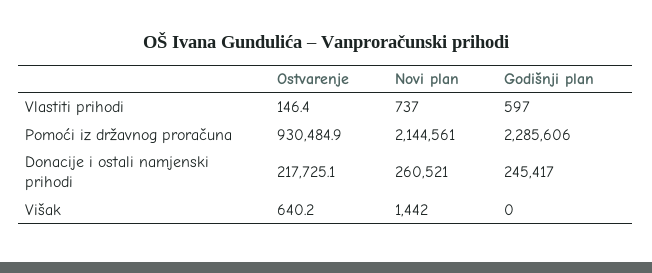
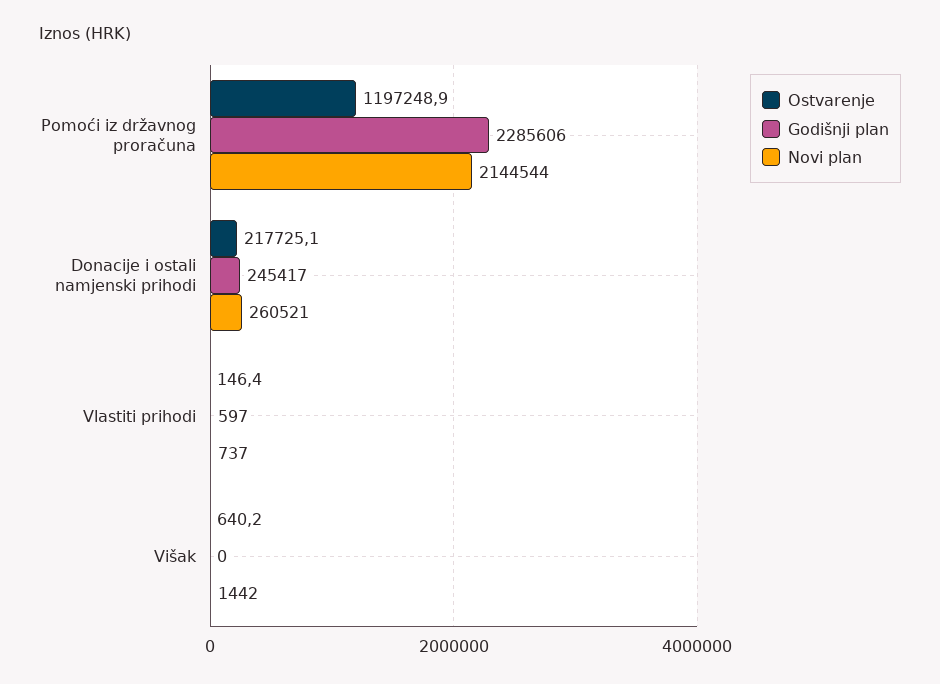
  {
    "Ostvarenje": {
      "Vlastiti prihodi": 146.4,
-     "Pomoći iz državnog proračuna": 930484.9,
+     "Pomoći iz državnog proračuna": 1197248.9,
      "Donacije i ostali namjenski prihodi": 217725.1,
      "Višak": 640.2
    },
    "Novi plan": {
      "Vlastiti prihodi": 737,
-     "Pomoći iz državnog proračuna": 2144561,
+     "Pomoći iz državnog proračuna": 2144544,
      "Donacije i ostali namjenski prihodi": 260521,
      "Višak": 1442
    },
    "Godišnji plan": {
      "Vlastiti prihodi": 597,
      "Pomoći iz državnog proračuna": 2285606,
      "Donacije i ostali namjenski prihodi": 245417,
      "Višak": 0
    }
  }

